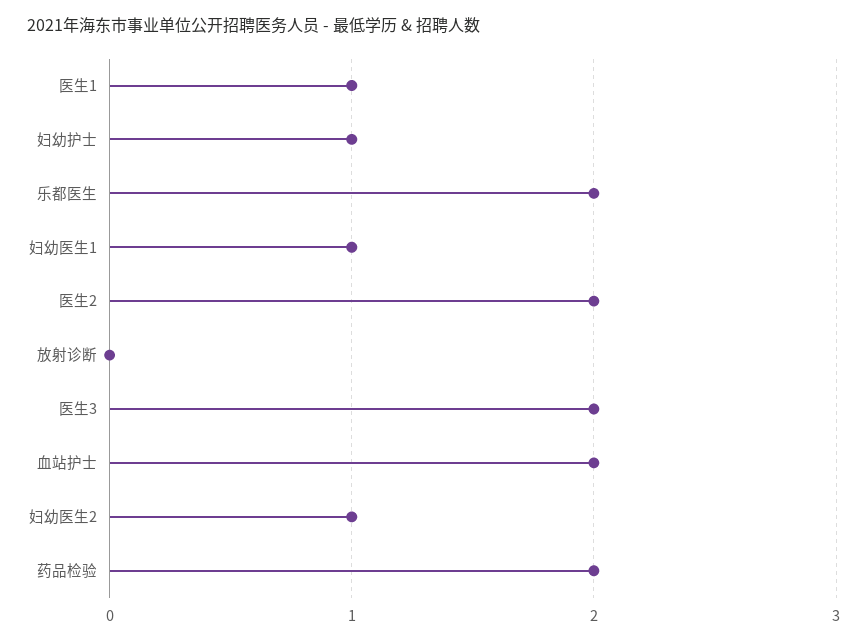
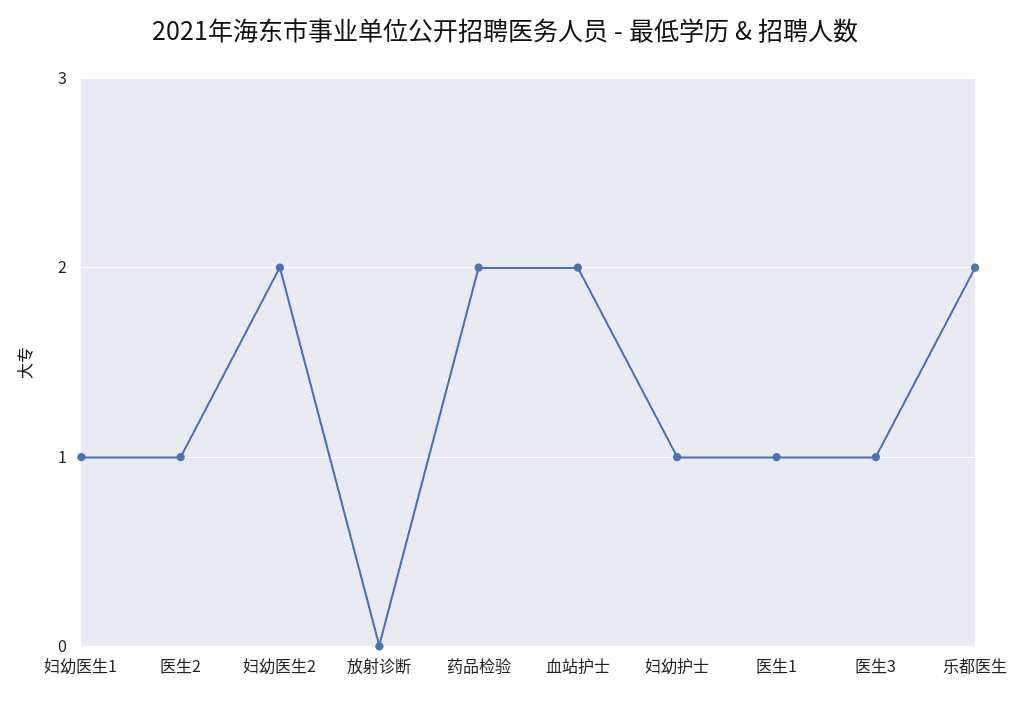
  {
    "医生1": 1,
    "妇幼护士": 1,
    "乐都医生": 2,
    "妇幼医生1": 1,
-   "医生2": 2,
+   "医生2": 1,
    "放射诊断": 0,
-   "医生3": 2,
+   "医生3": 1,
    "血站护士": 2,
-   "妇幼医生2": 1,
+   "妇幼医生2": 2,
    "药品检验": 2
  }

